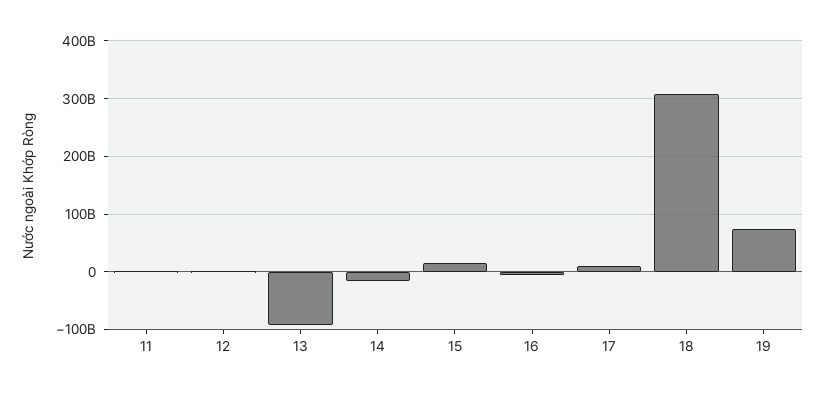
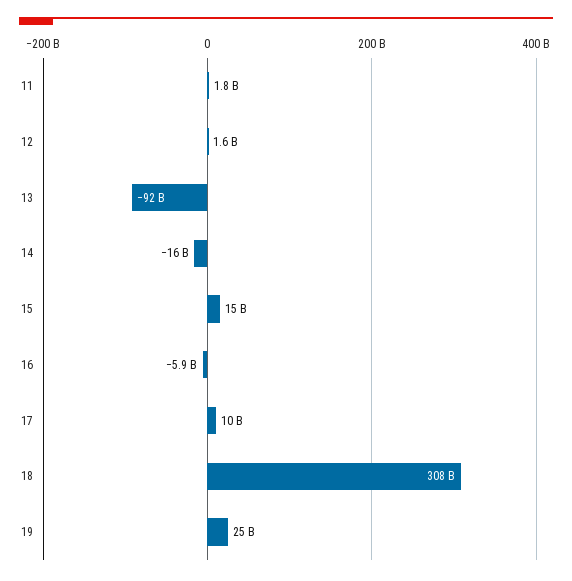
  {
    "11": 1800000000,
    "12": 1600000000,
    "13": -92000000000,
    "14": -16000000000,
    "15": 15000000000,
    "16": -5900000000,
    "17": 10000000000,
    "18": 308000000000,
-   "19": 80000000000
+   "19": 25000000000
  }

